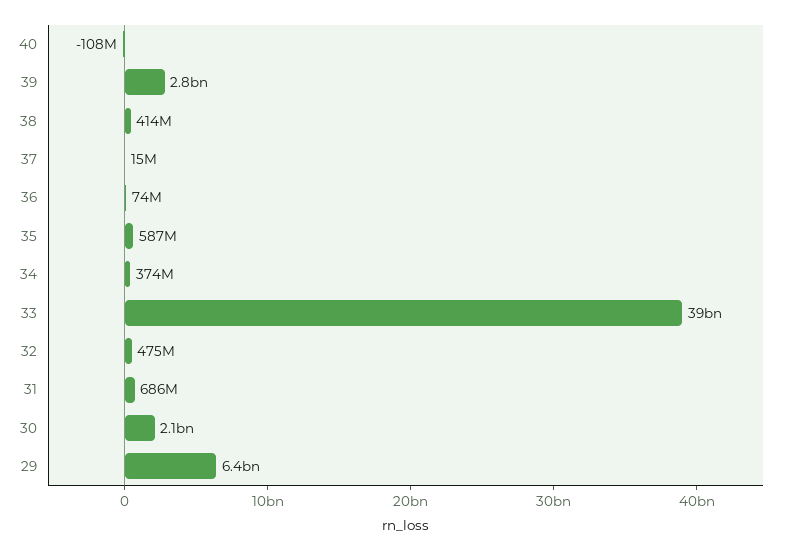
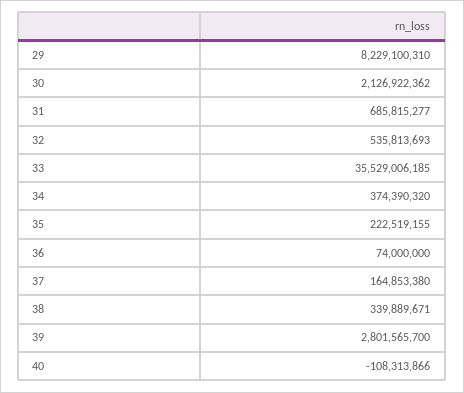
  {
    "40": -108313866,
    "39": 2801565700,
-   "38": 414000000,
+   "38": 339889671,
-   "37": 15000000,
+   "37": 164853380,
    "36": 74000000,
-   "35": 587000000,
+   "35": 222519155,
    "34": 374390320,
-   "33": 39000000000,
+   "33": 35529006185,
-   "32": 475000000,
+   "32": 535813693,
    "31": 685815277,
    "30": 2126922362,
-   "29": 6400000000
+   "29": 8229100310
  }

